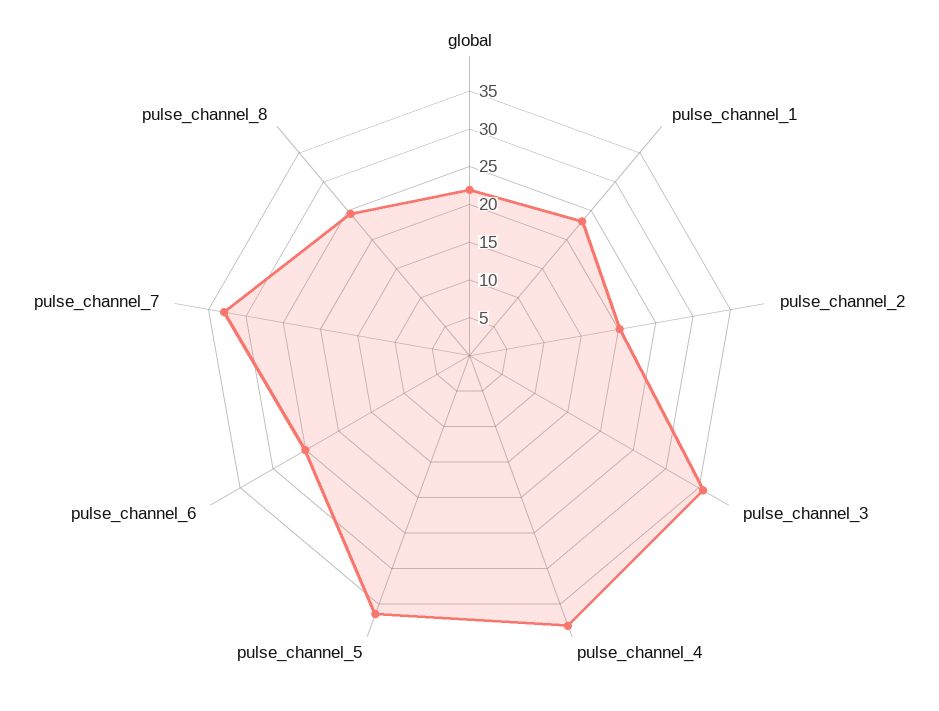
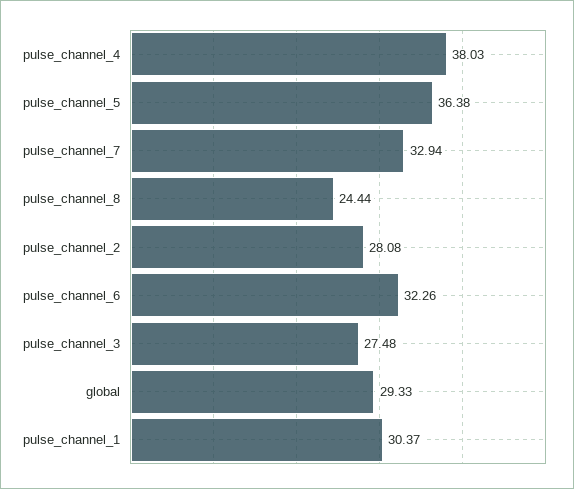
  {
-   "global": 22.5,
+   "global": 29.33,
-   "pulse_channel_1": 22.5,
+   "pulse_channel_1": 30.37,
-   "pulse_channel_2": 20,
+   "pulse_channel_2": 28.08,
-   "pulse_channel_3": 35,
+   "pulse_channel_3": 27.48,
    "pulse_channel_4": 38.03,
    "pulse_channel_5": 36.38,
-   "pulse_channel_6": 25,
+   "pulse_channel_6": 32.26,
    "pulse_channel_7": 32.94,
    "pulse_channel_8": 24.44
  }

